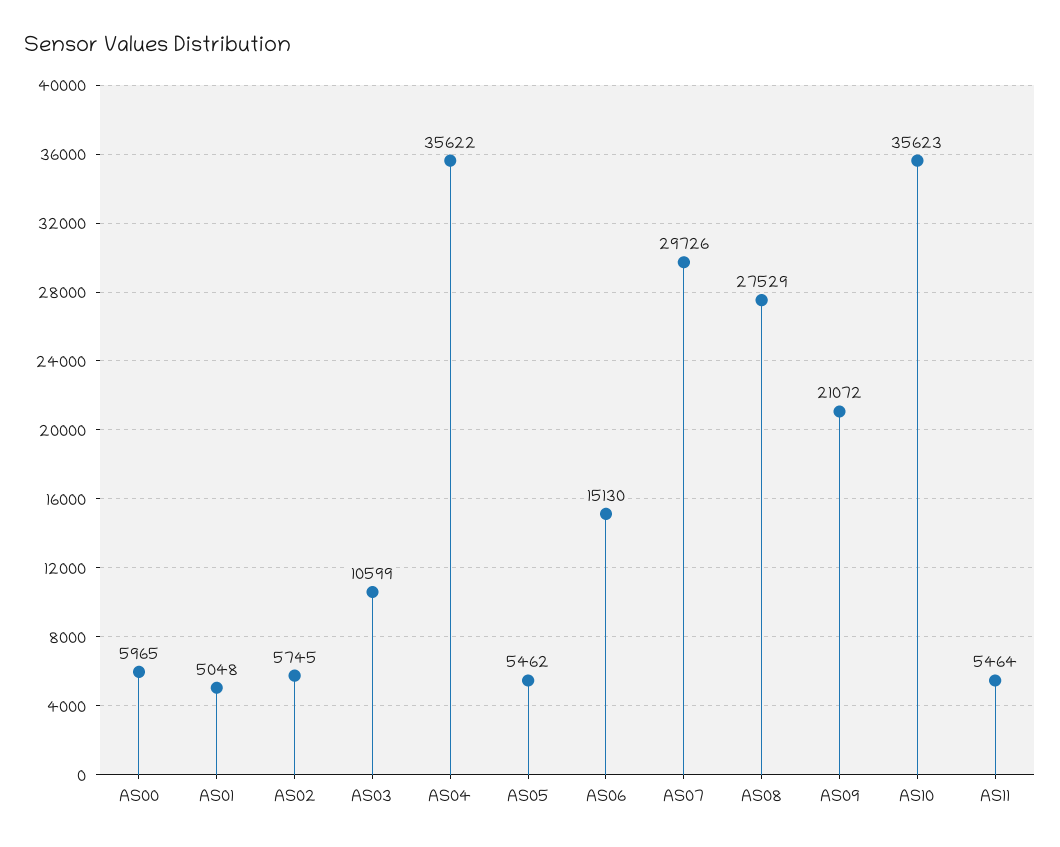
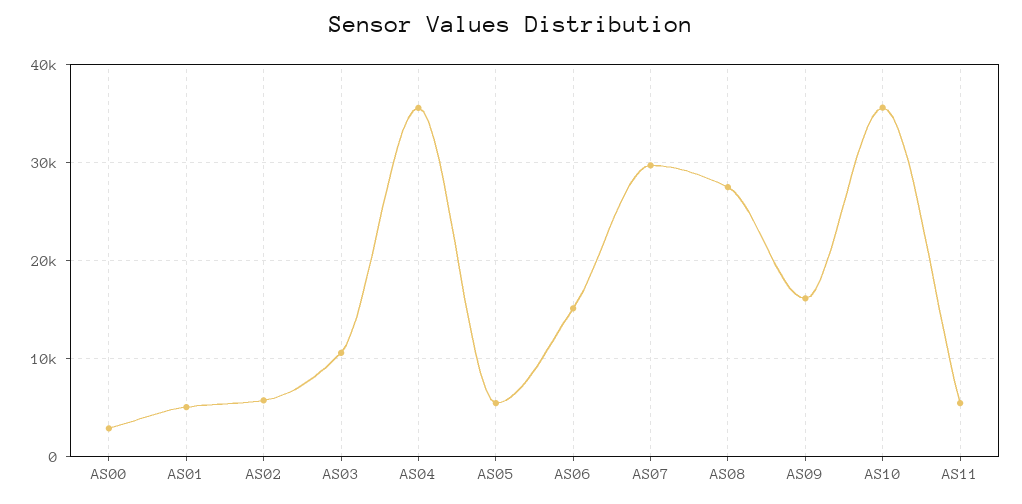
  {
-   "AS00": 5965,
+   "AS00": 3000,
    "AS01": 5048,
    "AS02": 5745,
    "AS03": 10599,
    "AS04": 35622,
    "AS05": 5462,
    "AS06": 15130,
    "AS07": 29726,
    "AS08": 27529,
-   "AS09": 21072,
+   "AS09": 16000,
    "AS10": 35623,
    "AS11": 5464
  }

